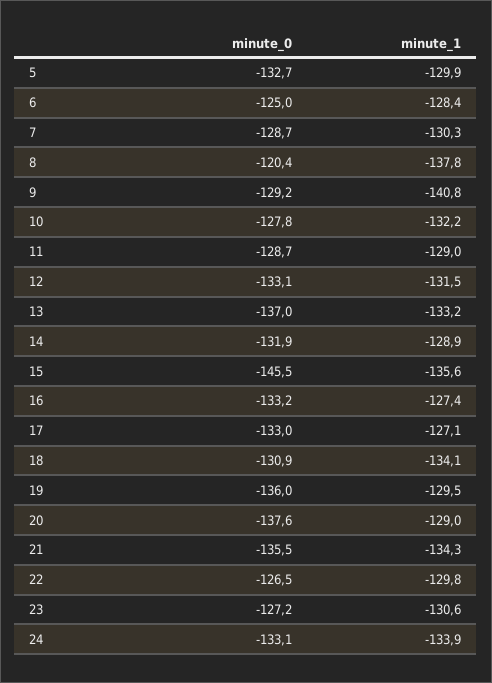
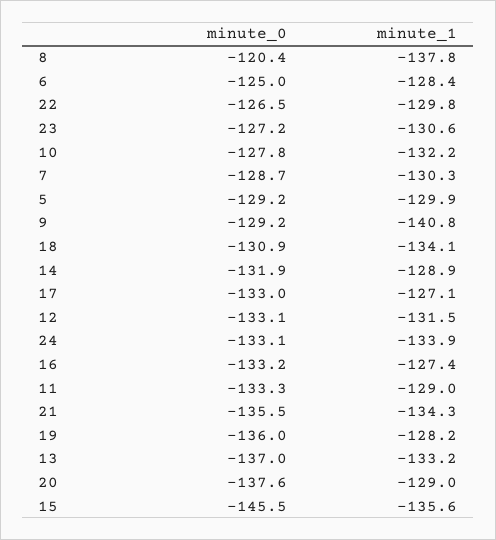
  {
    "minute_0": {
-     "5": -132.7,
+     "5": -129.2,
      "6": -125,
      "7": -128.7,
      "8": -120.4,
      "9": -129.2,
      "10": -127.8,
-     "11": -128.7,
+     "11": -133.3,
      "12": -133.1,
      "13": -137,
      "14": -131.9,
      "15": -145.5,
      "16": -133.2,
      "17": -133,
      "18": -130.9,
      "19": -136,
      "20": -137.6,
      "21": -135.5,
      "22": -126.5,
      "23": -127.2,
      "24": -133.1
    },
    "minute_1": {
      "5": -129.9,
      "6": -128.4,
      "7": -130.3,
      "8": -137.8,
      "9": -140.8,
      "10": -132.2,
      "11": -129,
      "12": -131.5,
      "13": -133.2,
      "14": -128.9,
      "15": -135.6,
      "16": -127.4,
      "17": -127.1,
      "18": -134.1,
-     "19": -129.5,
+     "19": -128.2,
      "20": -129,
      "21": -134.3,
      "22": -129.8,
      "23": -130.6,
      "24": -133.9
    }
  }

